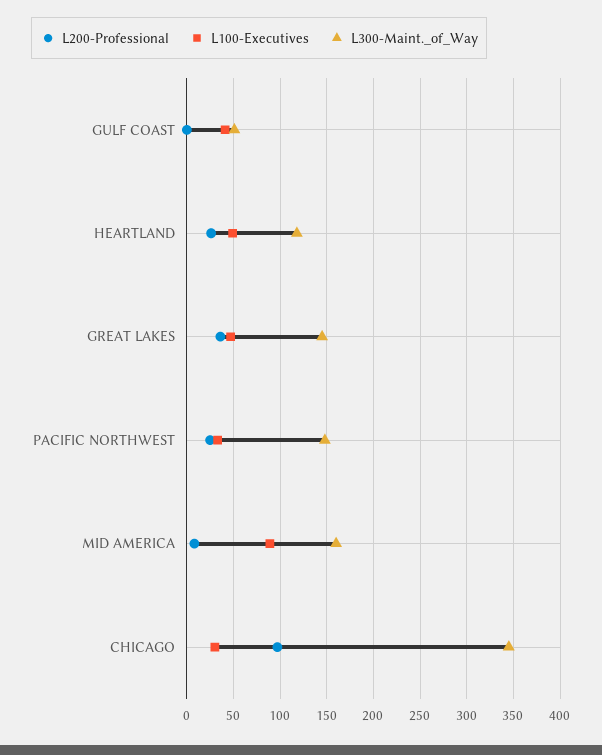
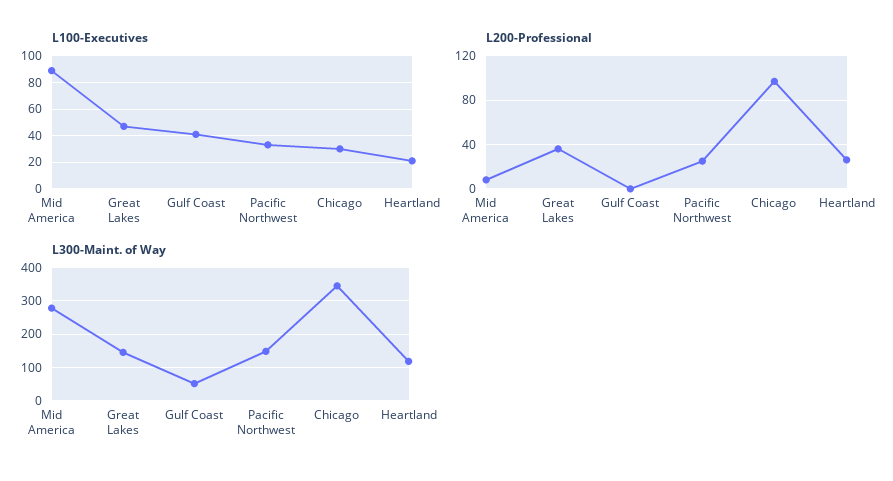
  {
    "L200-Professional": {
      "GULF COAST": 0,
      "HEARTLAND": 30,
      "GREAT LAKES": 40,
      "PACIFIC NORTHWEST": 30,
      "MID AMERICA": 10,
      "CHICAGO": 100
    },
    "L100-Executives": {
      "GULF COAST": 40,
-     "HEARTLAND": 50,
+     "HEARTLAND": 20,
      "GREAT LAKES": 45,
      "PACIFIC NORTHWEST": 35,
      "MID AMERICA": 90,
      "CHICAGO": 30
    },
    "L300-Maint._of_Way": {
      "GULF COAST": 50,
      "HEARTLAND": 120,
      "GREAT LAKES": 150,
      "PACIFIC NORTHWEST": 150,
-     "MID AMERICA": 160,
+     "MID AMERICA": 280,
      "CHICAGO": 350
    }
  }

